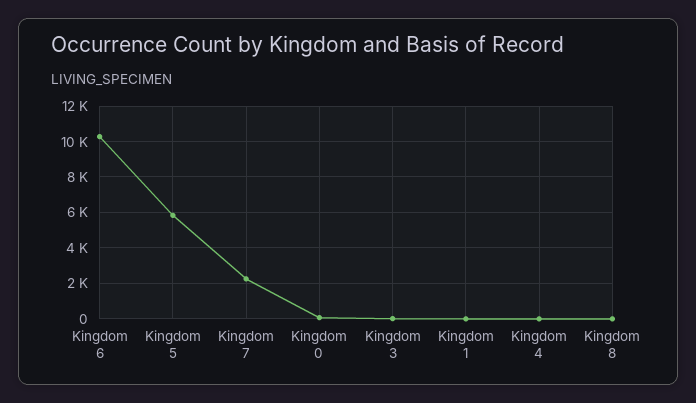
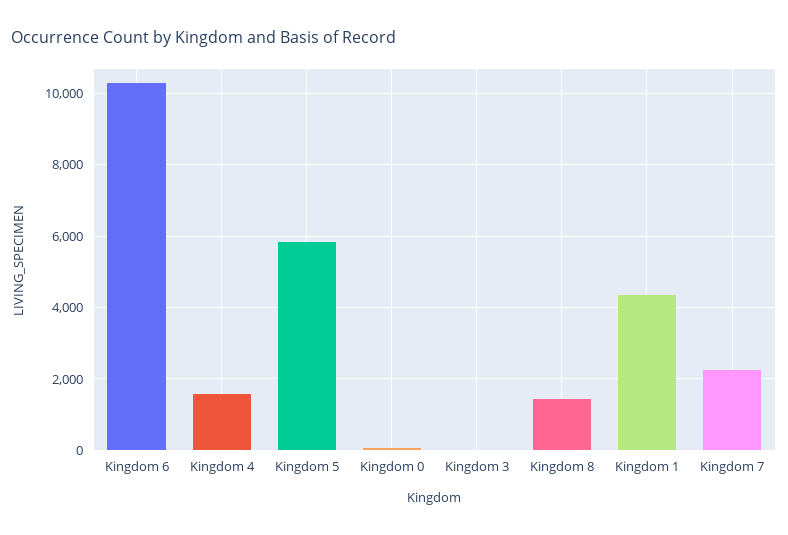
  {
    "Kingdom 6": 10200,
    "Kingdom 5": 5800,
    "Kingdom 7": 2200,
    "Kingdom 0": 0,
    "Kingdom 3": 0,
-   "Kingdom 1": 0,
+   "Kingdom 1": 4400,
-   "Kingdom 4": 0,
+   "Kingdom 4": 1600,
-   "Kingdom 8": 0
+   "Kingdom 8": 1400
  }

